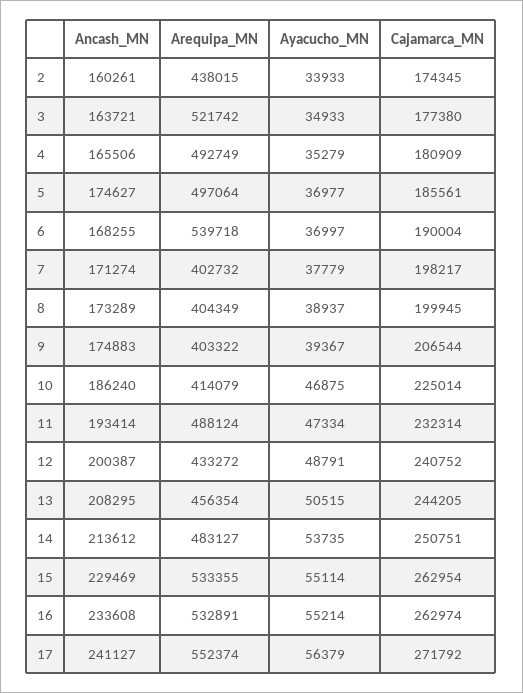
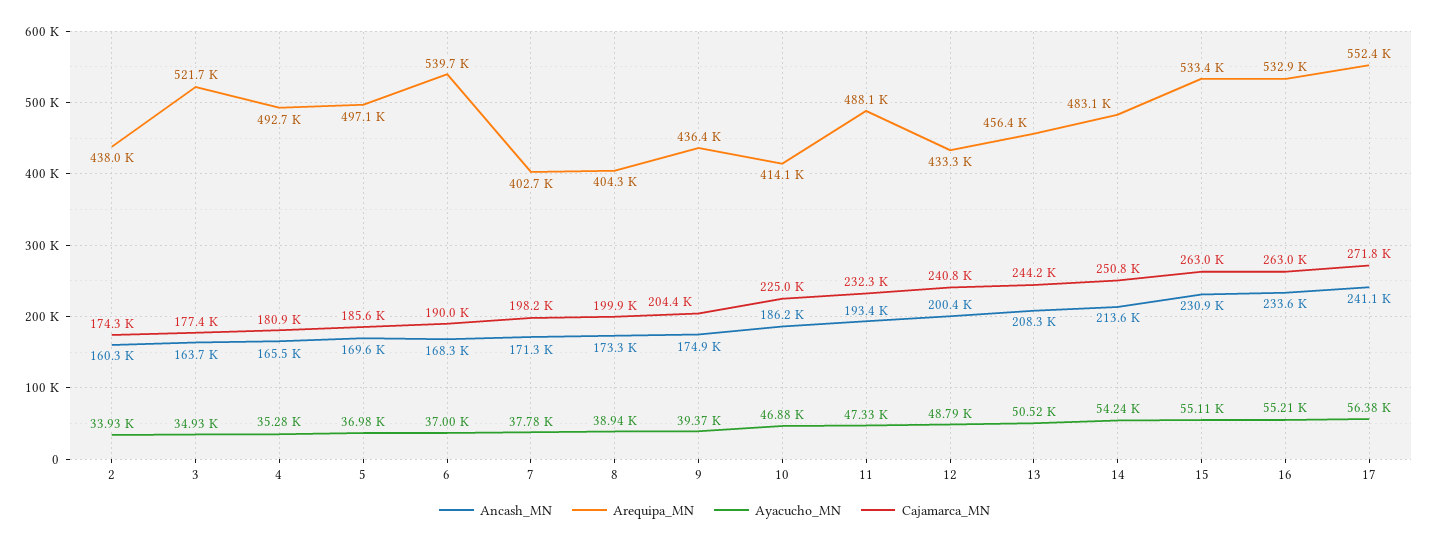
  {
    "Ancash_MN": {
      "2": 160261,
      "3": 163721,
      "4": 165506,
-     "5": 174627,
+     "5": 169600,
      "6": 168255,
      "7": 171274,
      "8": 173289,
      "9": 174883,
      "10": 186240,
      "11": 193414,
      "12": 200387,
      "13": 208295,
      "14": 213612,
-     "15": 229469,
+     "15": 230900,
      "16": 233608,
      "17": 241127
    },
    "Arequipa_MN": {
      "2": 438015,
      "3": 521742,
      "4": 492749,
      "5": 497064,
      "6": 539718,
      "7": 402732,
      "8": 404349,
-     "9": 403322,
+     "9": 436400,
      "10": 414079,
      "11": 488124,
      "12": 433272,
      "13": 456354,
      "14": 483127,
      "15": 533355,
      "16": 532891,
      "17": 552374
    },
    "Ayacucho_MN": {
      "2": 33933,
      "3": 34933,
      "4": 35279,
      "5": 36977,
      "6": 36997,
      "7": 37779,
      "8": 38937,
      "9": 39367,
      "10": 46875,
      "11": 47334,
      "12": 48791,
      "13": 50515,
-     "14": 53735,
+     "14": 54240,
      "15": 55114,
      "16": 55214,
      "17": 56379
    },
    "Cajamarca_MN": {
      "2": 174345,
      "3": 177380,
      "4": 180909,
      "5": 185561,
      "6": 190004,
      "7": 198217,
      "8": 199945,
-     "9": 206544,
+     "9": 204400,
      "10": 225014,
      "11": 232314,
      "12": 240752,
      "13": 244205,
      "14": 250751,
      "15": 262954,
      "16": 262974,
      "17": 271792
    }
  }

